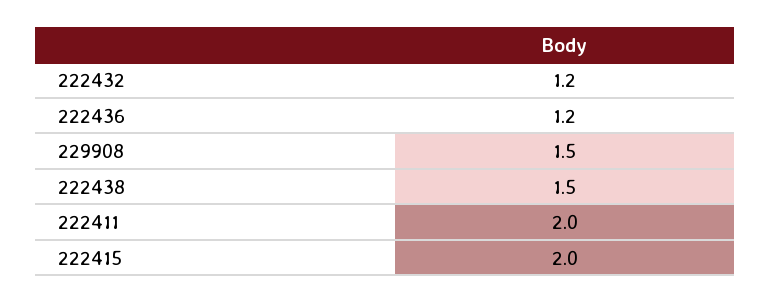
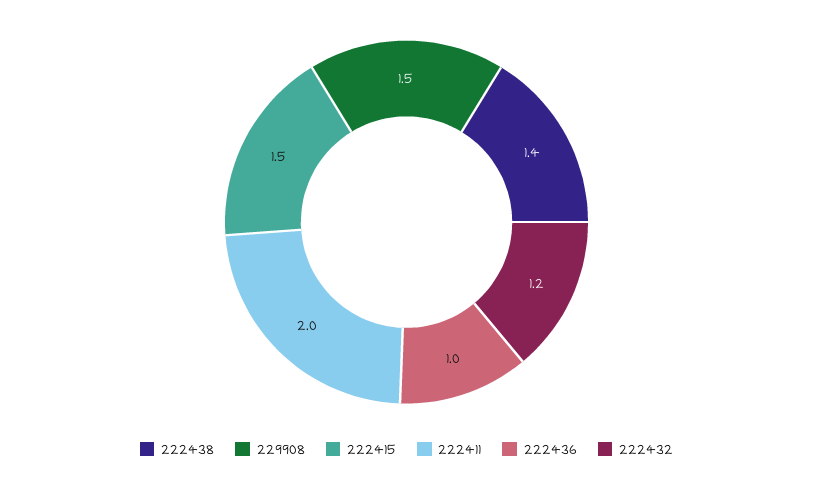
  {
    "222432": 1.2,
-   "222436": 1.2,
+   "222436": 1,
    "229908": 1.5,
-   "222438": 1.5,
+   "222438": 1.4,
    "222411": 2,
-   "222415": 2
+   "222415": 1.5
  }

